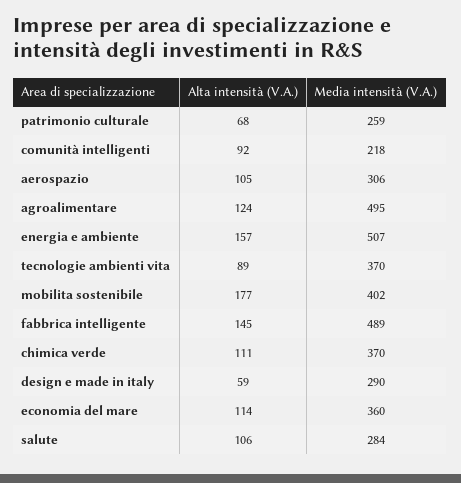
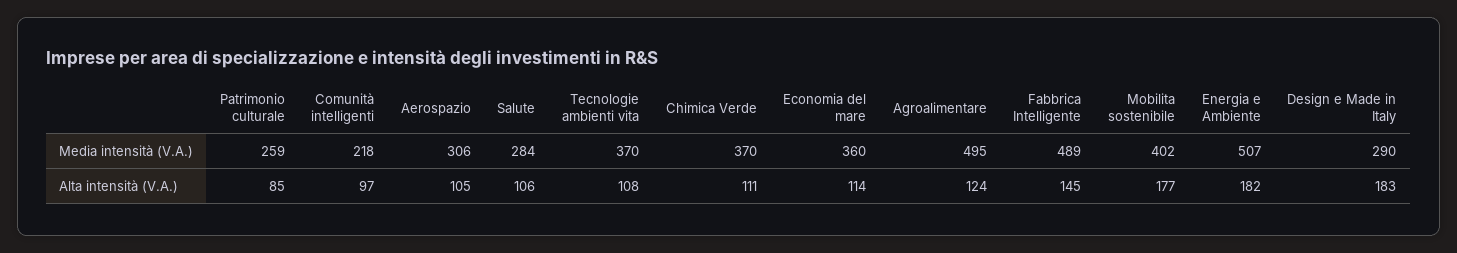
  {
    "Alta intensità (V.A.)": {
-     "patrimonio culturale": 68,
+     "patrimonio culturale": 85,
-     "comunità intelligenti": 92,
+     "comunità intelligenti": 97,
      "aerospazio": 105,
      "agroalimentare": 124,
-     "energia e ambiente": 157,
+     "energia e ambiente": 182,
-     "tecnologie ambienti vita": 89,
+     "tecnologie ambienti vita": 108,
      "mobilita sostenibile": 177,
      "fabbrica intelligente": 145,
      "chimica verde": 111,
-     "design e made in italy": 59,
+     "design e made in italy": 183,
      "economia del mare": 114,
      "salute": 106
    },
    "Media intensità (V.A.)": {
      "patrimonio culturale": 259,
      "comunità intelligenti": 218,
      "aerospazio": 306,
      "agroalimentare": 495,
      "energia e ambiente": 507,
      "tecnologie ambienti vita": 370,
      "mobilita sostenibile": 402,
      "fabbrica intelligente": 489,
      "chimica verde": 370,
      "design e made in italy": 290,
      "economia del mare": 360,
      "salute": 284
    }
  }

